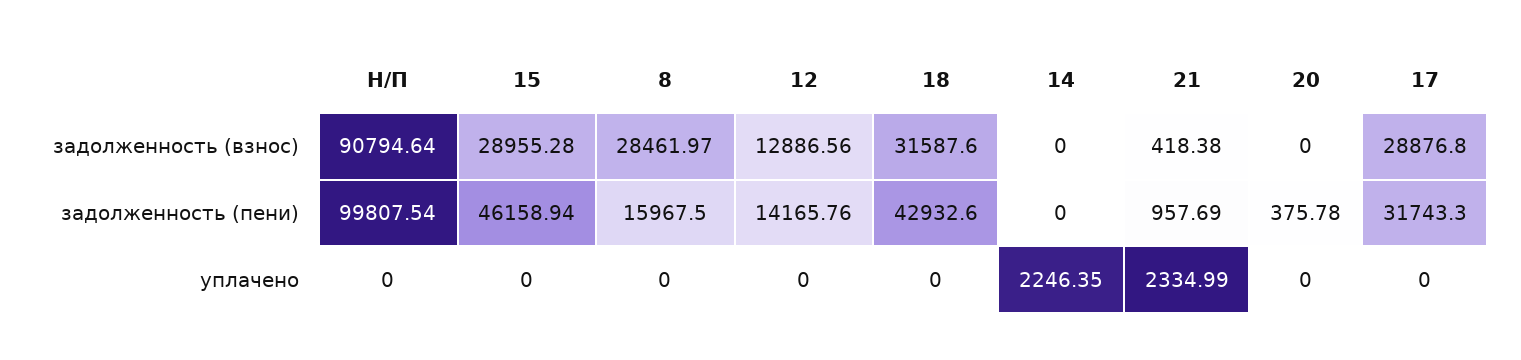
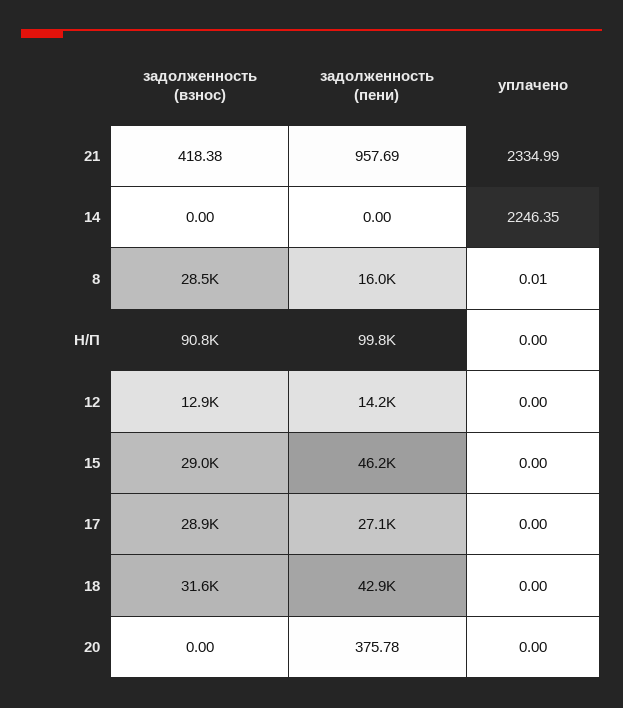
  {
    "Н/П": {
      "задолженность (взнос)": 90794.64,
      "задолженность (пени)": 99807.54,
      "уплачено": 0
    },
    "15": {
      "задолженность (взнос)": 28955.28,
      "задолженность (пени)": 46158.94,
      "уплачено": 0
    },
    "8": {
      "задолженность (взнос)": 28461.97,
      "задолженность (пени)": 15967.5,
-     "уплачено": 0
+     "уплачено": 0.01
    },
    "12": {
      "задолженность (взнос)": 12886.56,
      "задолженность (пени)": 14165.76,
      "уплачено": 0
    },
    "18": {
      "задолженность (взнос)": 31587.6,
      "задолженность (пени)": 42932.6,
      "уплачено": 0
    },
    "14": {
      "задолженность (взнос)": 0,
      "задолженность (пени)": 0,
      "уплачено": 2246.35
    },
    "21": {
      "задолженность (взнос)": 418.38,
      "задолженность (пени)": 957.69,
      "уплачено": 2334.99
    },
    "20": {
      "задолженность (взнос)": 0,
      "задолженность (пени)": 375.78,
      "уплачено": 0
    },
    "17": {
      "задолженность (взнос)": 28876.8,
-     "задолженность (пени)": 31743.3,
+     "задолженность (пени)": 27100,
      "уплачено": 0
    }
  }

